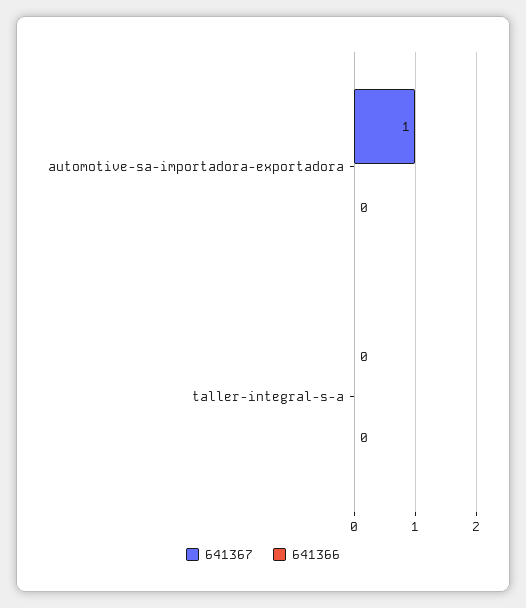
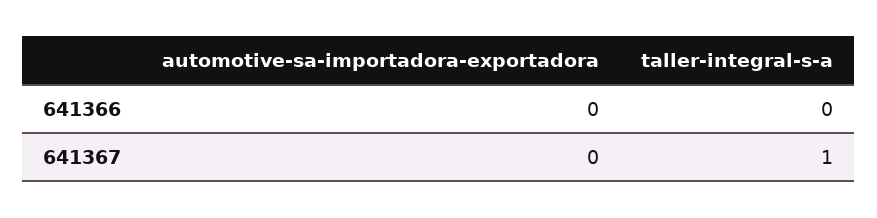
  {
    "641367": {
-     "automotive-sa-importadora-exportadora": 1,
+     "automotive-sa-importadora-exportadora": 0,
-     "taller-integral-s-a": 0
+     "taller-integral-s-a": 1
    },
    "641366": {
      "automotive-sa-importadora-exportadora": 0,
      "taller-integral-s-a": 0
    }
  }

